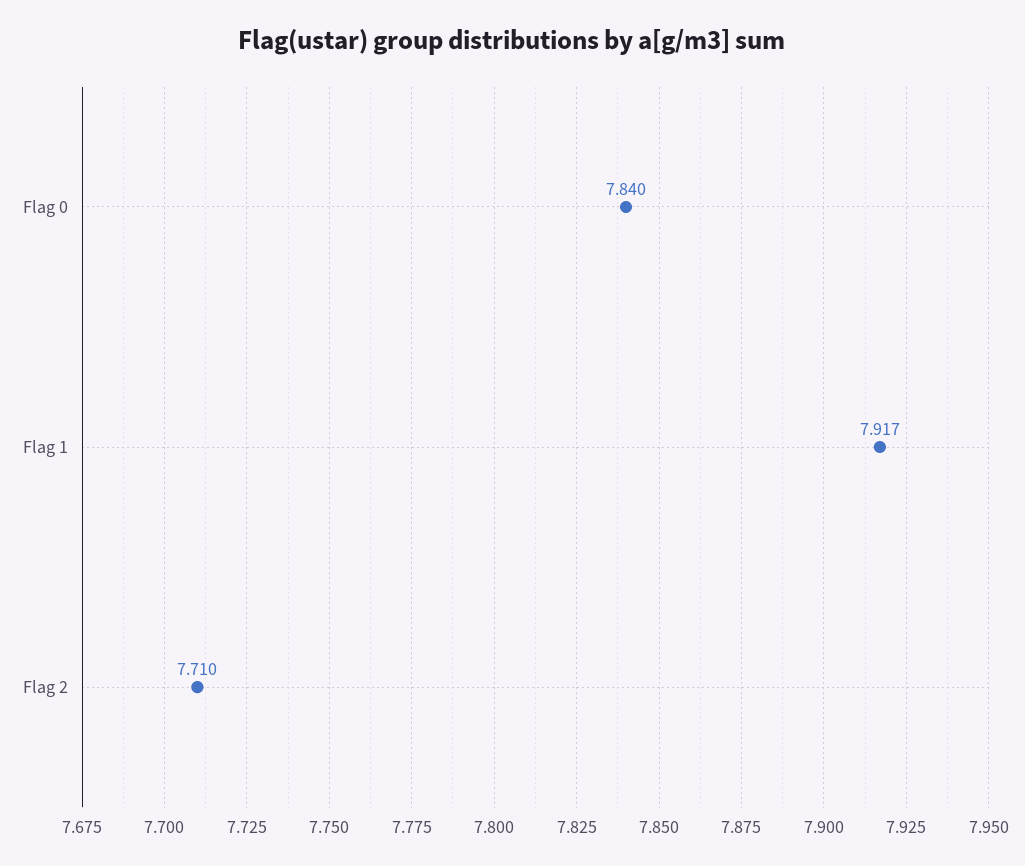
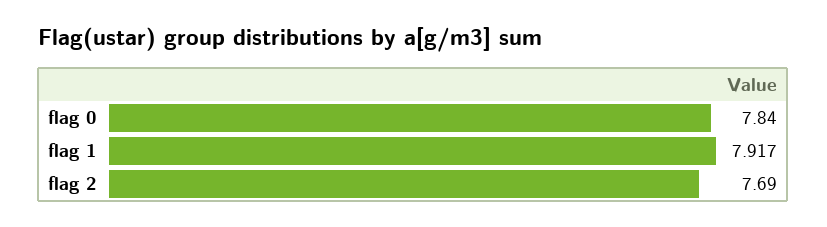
  {
    "Flag 0": 7.84,
    "Flag 1": 7.917,
-   "Flag 2": 7.71
+   "Flag 2": 7.69
  }

